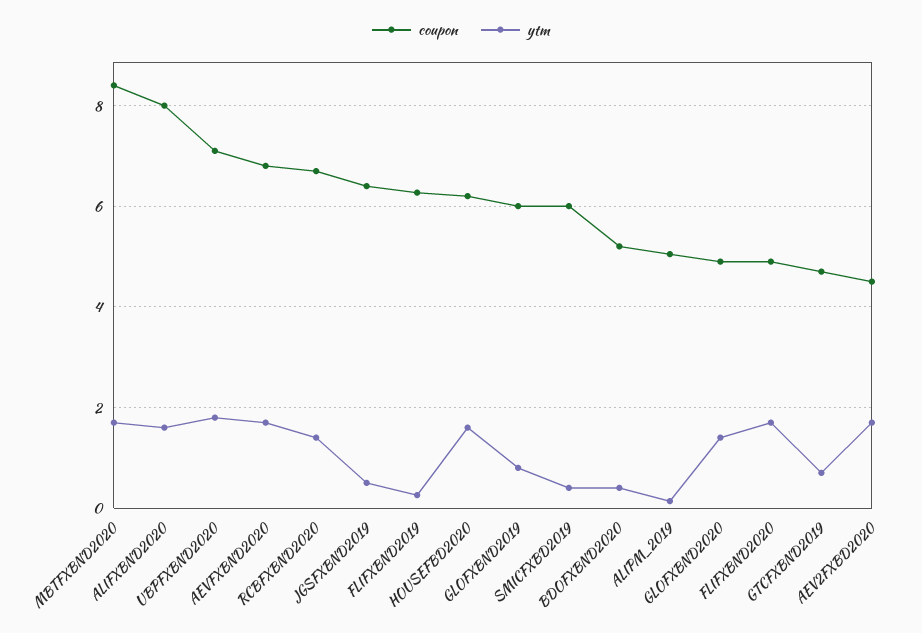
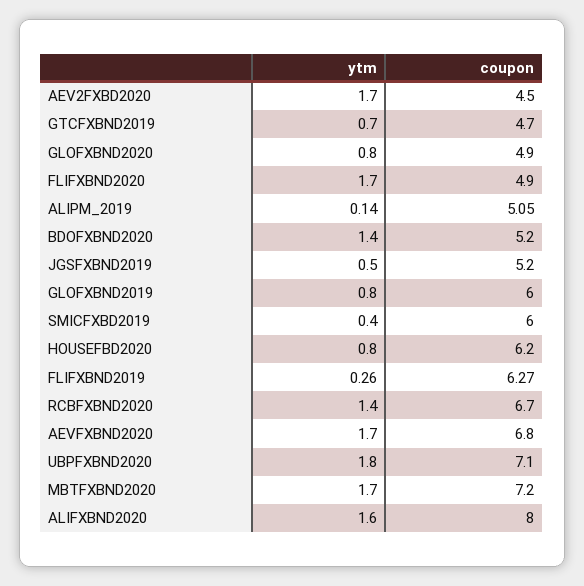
  {
    "coupon": {
-     "MBTFXBND2020": 8.4,
+     "MBTFXBND2020": 7.2,
      "ALIFXBND2020": 8,
      "UBPFXBND2020": 7.1,
      "AEVFXBND2020": 6.8,
      "RCBFXBND2020": 6.7,
-     "JGSFXBND2019": 6.4,
+     "JGSFXBND2019": 5.2,
      "FLIFXBND2019": 6.27,
      "HOUSEFBD2020": 6.2,
      "GLOFXBND2019": 6,
      "SMICFXBD2019": 6,
      "BDOFXBND2020": 5.2,
      "ALIPM_2019": 5.05,
      "GLOFXBND2020": 4.9,
      "FLIFXBND2020": 4.9,
      "GTCFXBND2019": 4.7,
      "AEV2FXBD2020": 4.5
    },
    "ytm": {
      "MBTFXBND2020": 1.7,
      "ALIFXBND2020": 1.6,
      "UBPFXBND2020": 1.8,
      "AEVFXBND2020": 1.7,
      "RCBFXBND2020": 1.4,
      "JGSFXBND2019": 0.5,
      "FLIFXBND2019": 0.26,
-     "HOUSEFBD2020": 1.6,
+     "HOUSEFBD2020": 0.8,
      "GLOFXBND2019": 0.8,
      "SMICFXBD2019": 0.4,
-     "BDOFXBND2020": 0.4,
+     "BDOFXBND2020": 1.4,
      "ALIPM_2019": 0.14,
-     "GLOFXBND2020": 1.4,
+     "GLOFXBND2020": 0.8,
      "FLIFXBND2020": 1.7,
      "GTCFXBND2019": 0.7,
      "AEV2FXBD2020": 1.7
    }
  }

